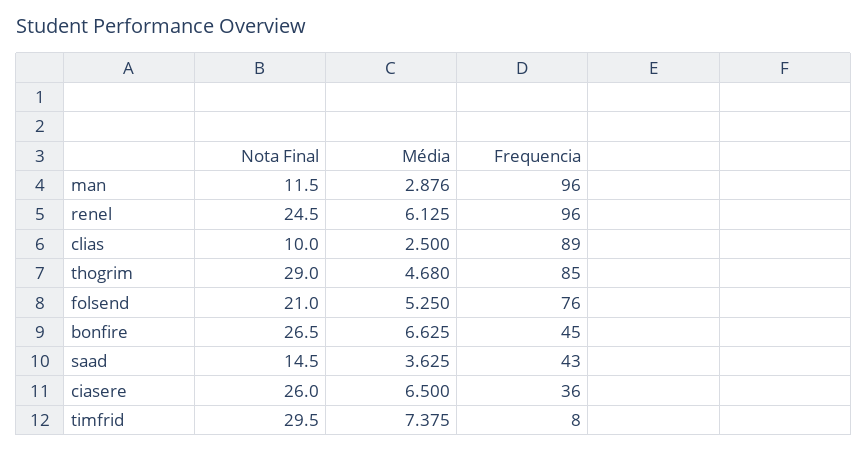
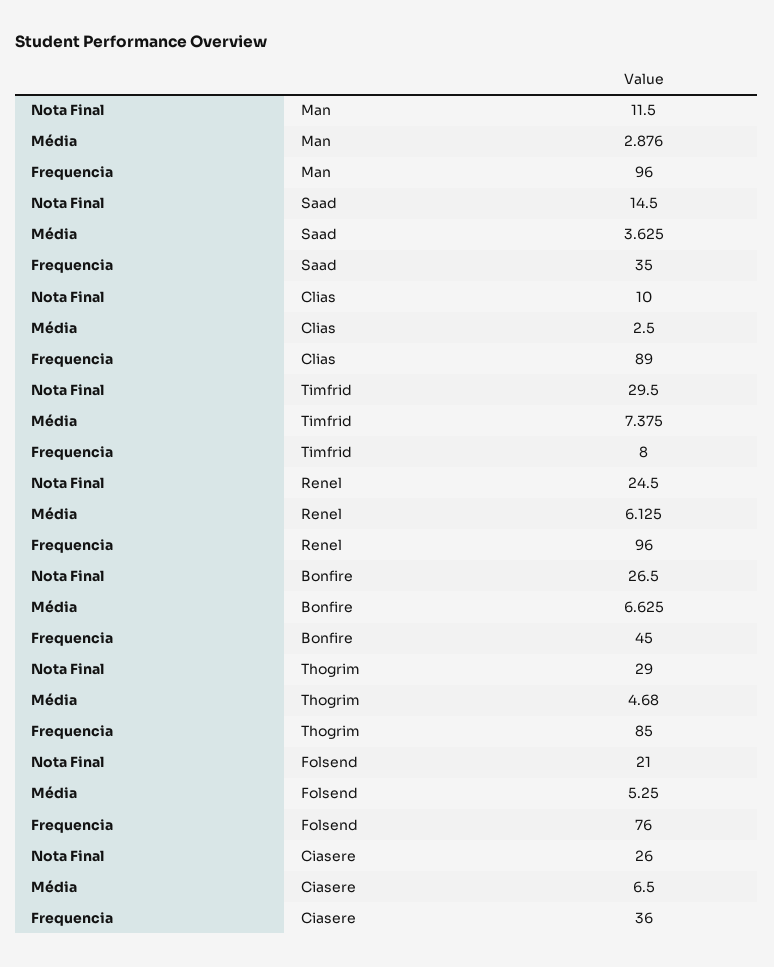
  {
    "Nota Final": {
      "man": 11.5,
      "renel": 24.5,
      "clias": 10,
      "thogrim": 29,
      "folsend": 21,
      "bonfire": 26.5,
      "saad": 14.5,
      "ciasere": 26,
      "timfrid": 29.5
    },
    "Média": {
      "man": 2.876,
      "renel": 6.125,
      "clias": 2.5,
      "thogrim": 4.68,
      "folsend": 5.25,
      "bonfire": 6.625,
      "saad": 3.625,
      "ciasere": 6.5,
      "timfrid": 7.375
    },
    "Frequencia": {
      "man": 96,
      "renel": 96,
      "clias": 89,
      "thogrim": 85,
      "folsend": 76,
      "bonfire": 45,
-     "saad": 43,
+     "saad": 35,
      "ciasere": 36,
      "timfrid": 8
    }
  }

